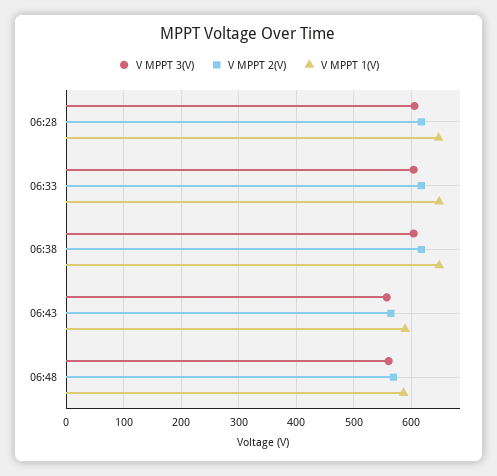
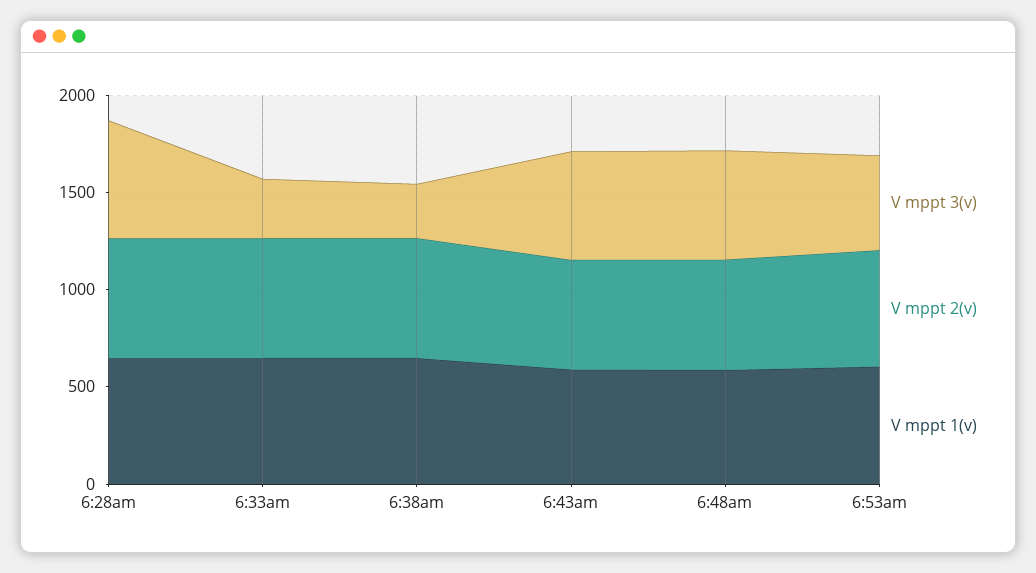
  {
    "V MPPT 3(V)": {
      "06:28": 600,
-     "06:33": 600,
+     "06:33": 300,
-     "06:38": 600,
+     "06:38": 300,
      "06:43": 560,
-     "06:48": 560
+     "06:48": 560,
+     "6:53am": 500
    },
    "V MPPT 2(V)": {
      "06:28": 620,
      "06:33": 620,
      "06:38": 620,
      "06:43": 560,
-     "06:48": 560
+     "06:48": 560,
+     "6:53am": 600
    },
    "V MPPT 1(V)": {
      "06:28": 640,
      "06:33": 640,
      "06:38": 640,
      "06:43": 580,
-     "06:48": 580
+     "06:48": 580,
+     "6:53am": 600
    }
  }

